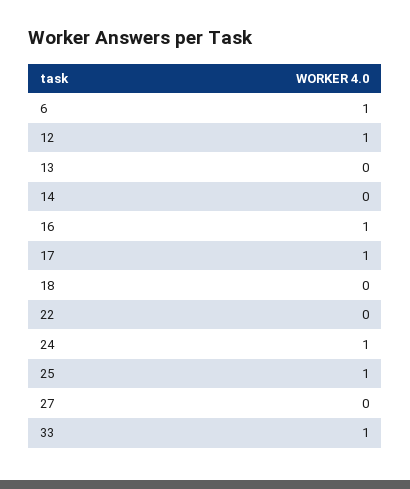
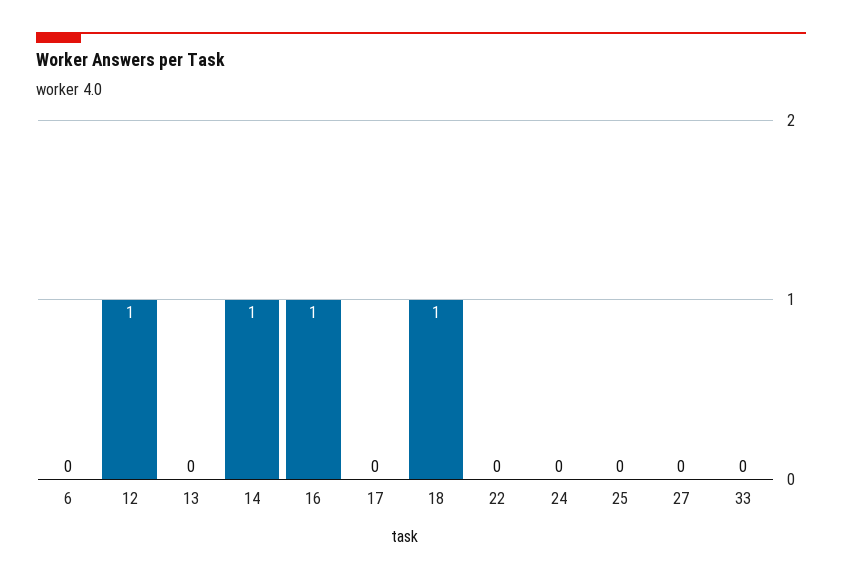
  {
-   "6": 1,
+   "6": 0,
    "12": 1,
    "13": 0,
-   "14": 0,
+   "14": 1,
    "16": 1,
-   "17": 1,
+   "17": 0,
-   "18": 0,
+   "18": 1,
    "22": 0,
-   "24": 1,
+   "24": 0,
-   "25": 1,
+   "25": 0,
    "27": 0,
-   "33": 1
+   "33": 0
  }

